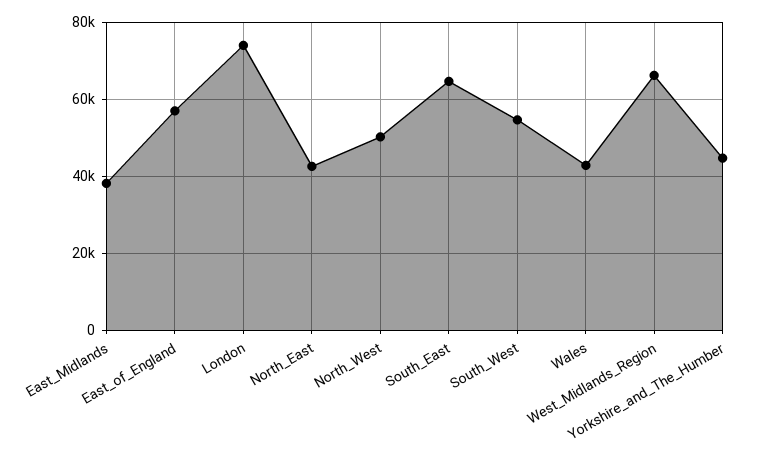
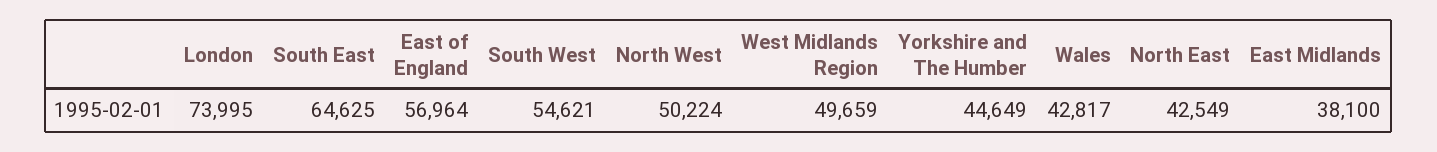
  {
    "East_Midlands": 38100,
    "East_of_England": 56964,
    "London": 73995,
    "North_East": 42549,
    "North_West": 50224,
    "South_East": 64625,
    "South_West": 54621,
    "Wales": 42817,
-   "West_Midlands_Region": 66000,
+   "West_Midlands_Region": 49659,
    "Yorkshire_and_The_Humber": 44649
  }

